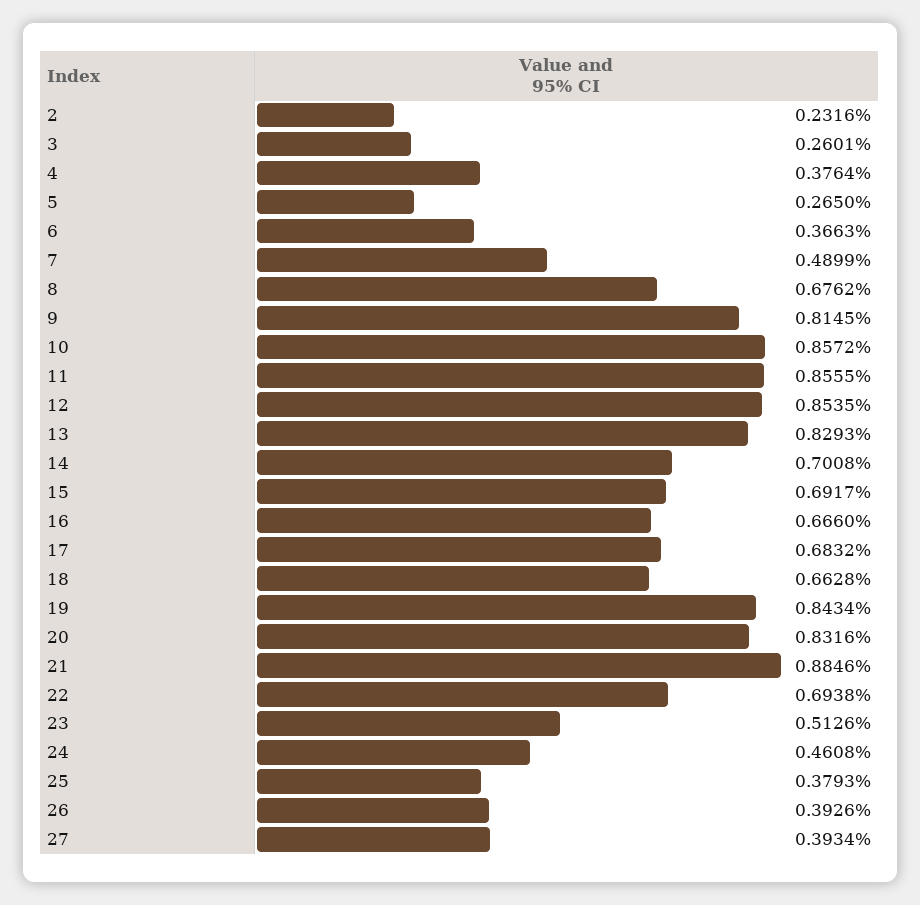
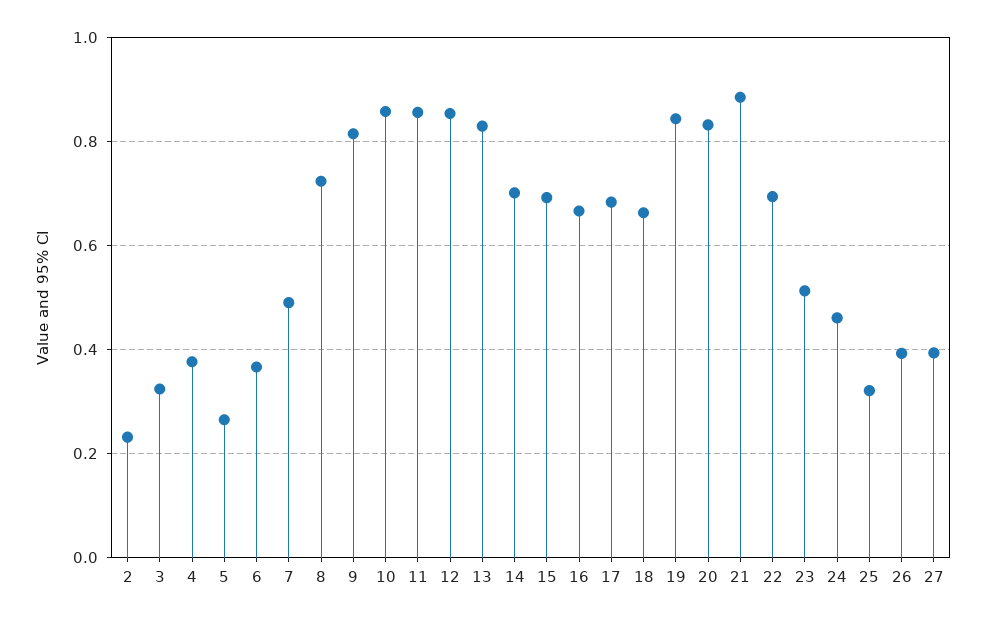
  {
    "2": 0.2316,
-   "3": 0.2601,
+   "3": 0.32,
    "4": 0.3764,
    "5": 0.265,
    "6": 0.3663,
    "7": 0.4899,
-   "8": 0.6762,
+   "8": 0.72,
    "9": 0.8145,
    "10": 0.8572,
    "11": 0.8555,
    "12": 0.8535,
    "13": 0.8293,
    "14": 0.7008,
    "15": 0.6917,
    "16": 0.666,
    "17": 0.6832,
    "18": 0.6628,
    "19": 0.8434,
    "20": 0.8316,
    "21": 0.8846,
    "22": 0.6938,
    "23": 0.5126,
    "24": 0.4608,
-   "25": 0.3793,
+   "25": 0.32,
    "26": 0.3926,
    "27": 0.3934
  }

